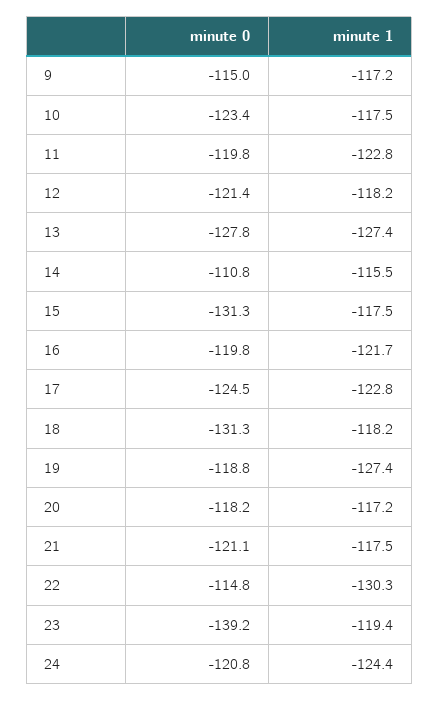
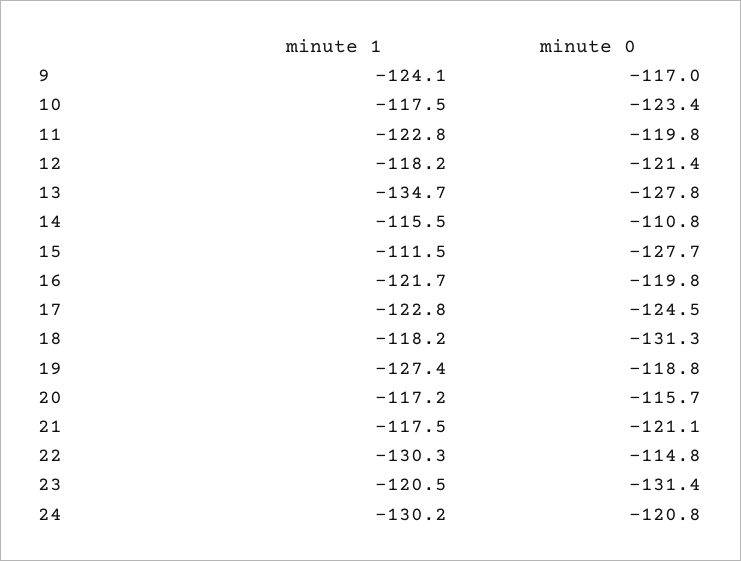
  {
    "minute 0": {
-     "9": -115,
+     "9": -117,
      "10": -123.4,
      "11": -119.8,
      "12": -121.4,
      "13": -127.8,
      "14": -110.8,
-     "15": -131.3,
+     "15": -127.7,
      "16": -119.8,
      "17": -124.5,
      "18": -131.3,
      "19": -118.8,
-     "20": -118.2,
+     "20": -115.7,
      "21": -121.1,
      "22": -114.8,
-     "23": -139.2,
+     "23": -131.4,
      "24": -120.8
    },
    "minute 1": {
-     "9": -117.2,
+     "9": -124.1,
      "10": -117.5,
      "11": -122.8,
      "12": -118.2,
-     "13": -127.4,
+     "13": -134.7,
      "14": -115.5,
-     "15": -117.5,
+     "15": -111.5,
      "16": -121.7,
      "17": -122.8,
      "18": -118.2,
      "19": -127.4,
      "20": -117.2,
      "21": -117.5,
      "22": -130.3,
-     "23": -119.4,
+     "23": -120.5,
-     "24": -124.4
+     "24": -130.2
    }
  }

